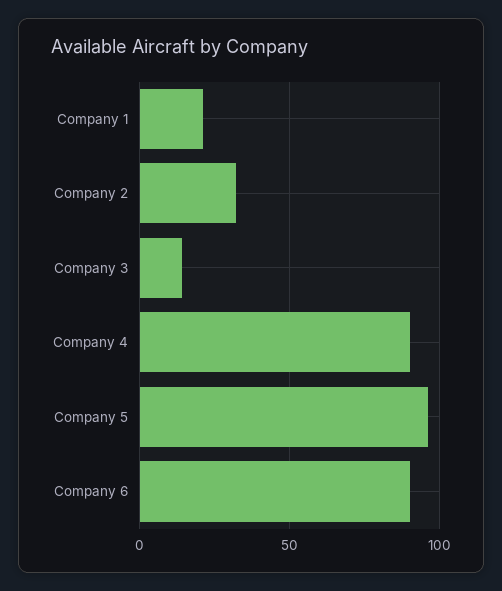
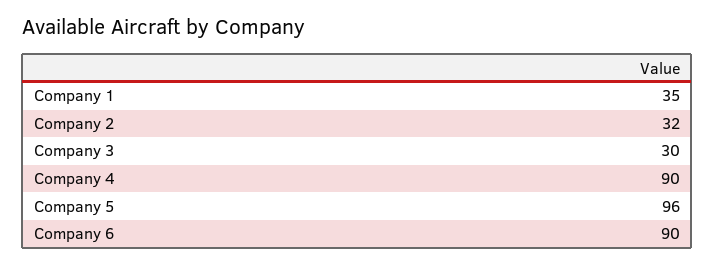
  {
-   "Company 1": 20,
+   "Company 1": 35,
    "Company 2": 32,
-   "Company 3": 15,
+   "Company 3": 30,
    "Company 4": 90,
    "Company 5": 96,
    "Company 6": 90
  }

